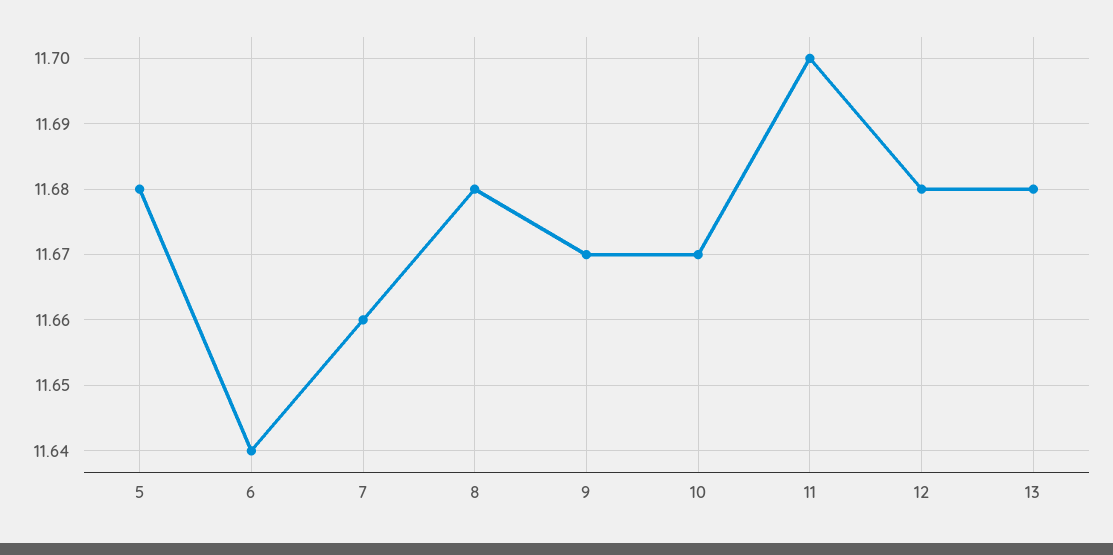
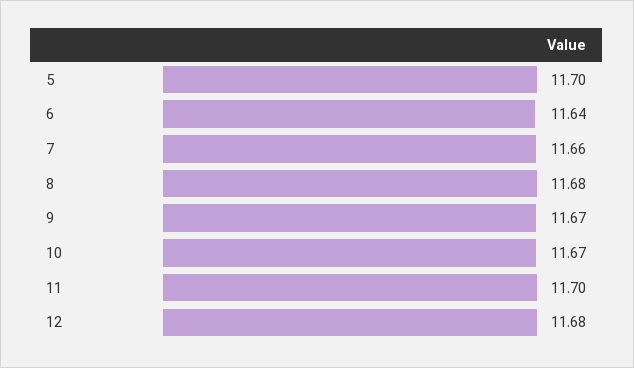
  {
-   "5": 11.68,
+   "5": 11.7,
    "6": 11.64,
    "7": 11.66,
    "8": 11.68,
    "9": 11.67,
    "10": 11.67,
    "11": 11.7,
-   "12": 11.68,
+   "12": 11.68
-   "13": 11.68
  }

